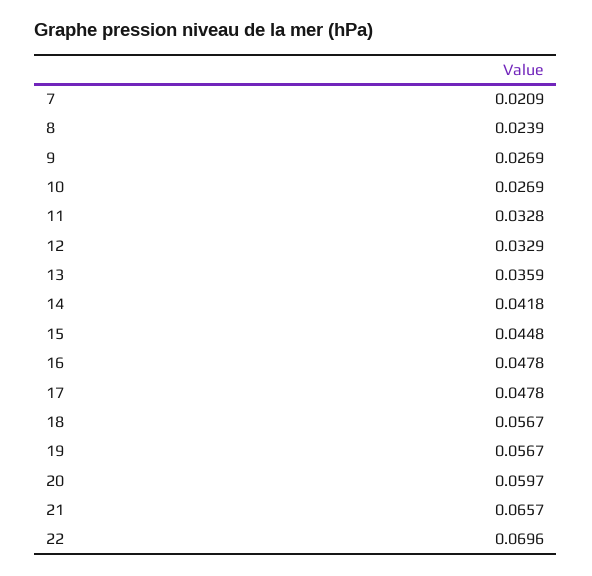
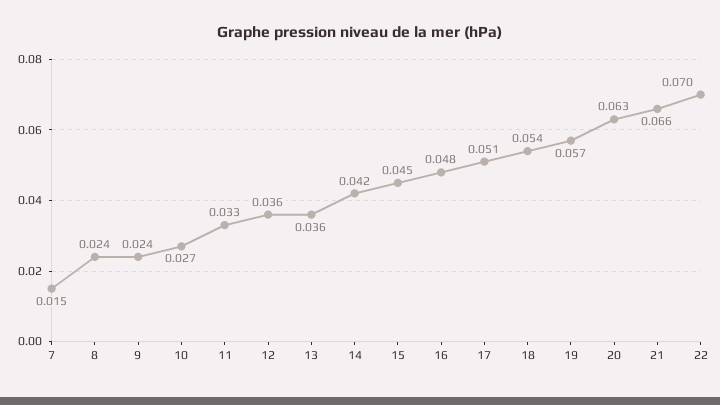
  {
-   "7": 0.0209,
+   "7": 0.015,
    "8": 0.0239,
-   "9": 0.0269,
+   "9": 0.024,
    "10": 0.0269,
    "11": 0.0328,
-   "12": 0.0329,
+   "12": 0.036,
    "13": 0.0359,
    "14": 0.0418,
    "15": 0.0448,
    "16": 0.0478,
-   "17": 0.0478,
+   "17": 0.051,
-   "18": 0.0567,
+   "18": 0.054,
    "19": 0.0567,
-   "20": 0.0597,
+   "20": 0.063,
    "21": 0.0657,
    "22": 0.0696
  }

